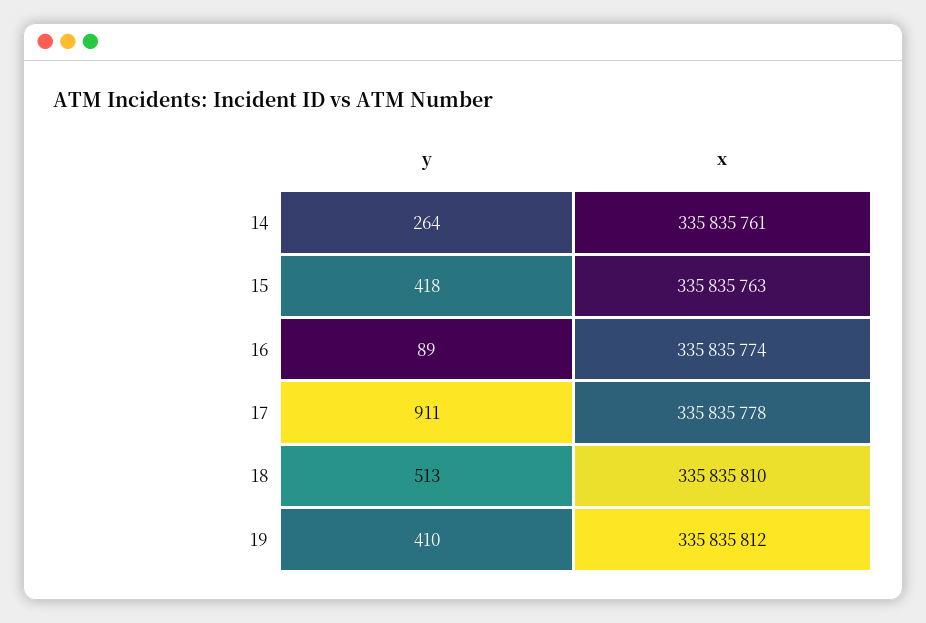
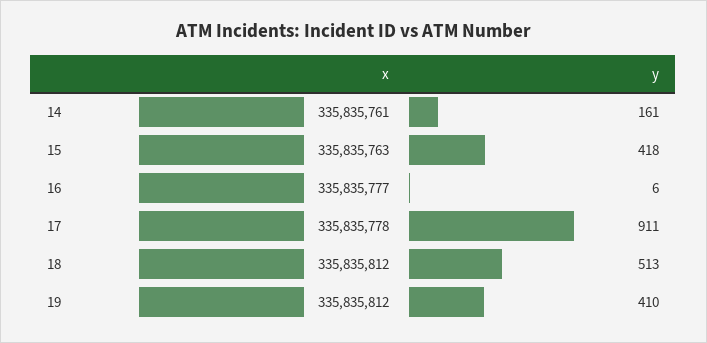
  {
    "y": {
-     "14": 264,
+     "14": 161,
      "15": 418,
-     "16": 89,
+     "16": 6,
      "17": 911,
      "18": 513,
      "19": 410
    },
    "x": {
      "14": 335835761,
      "15": 335835763,
-     "16": 335835774,
+     "16": 335835777,
      "17": 335835778,
-     "18": 335835810,
+     "18": 335835812,
      "19": 335835812
    }
  }

